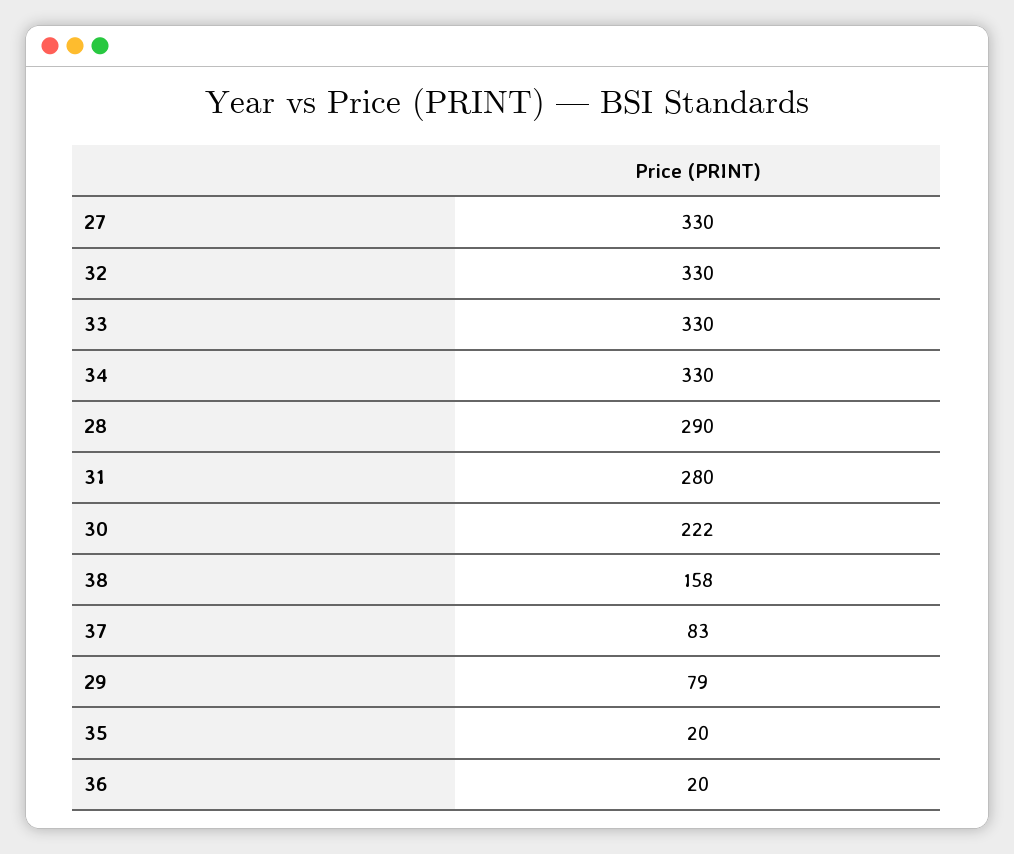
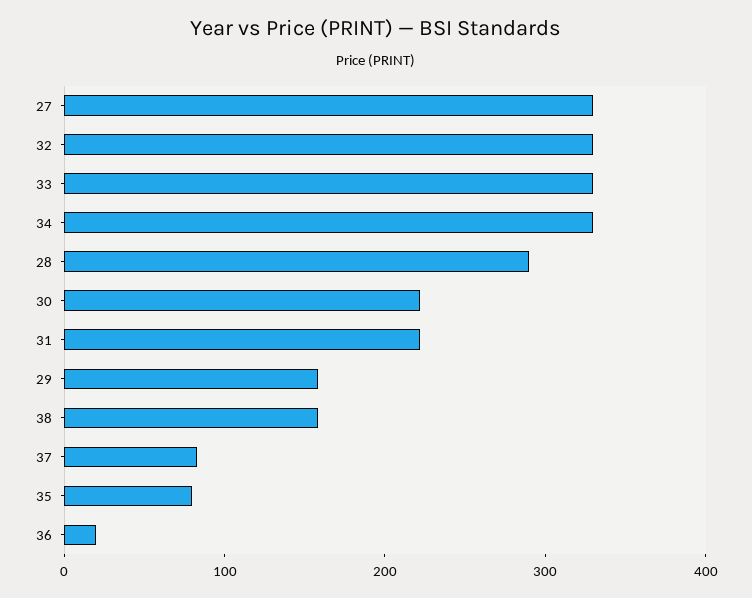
  {
    "27": 330,
    "32": 330,
    "33": 330,
    "34": 330,
    "28": 290,
-   "31": 280,
+   "31": 220,
    "30": 222,
    "38": 158,
    "37": 83,
-   "29": 79,
+   "29": 160,
-   "35": 20,
+   "35": 80,
    "36": 20
  }

